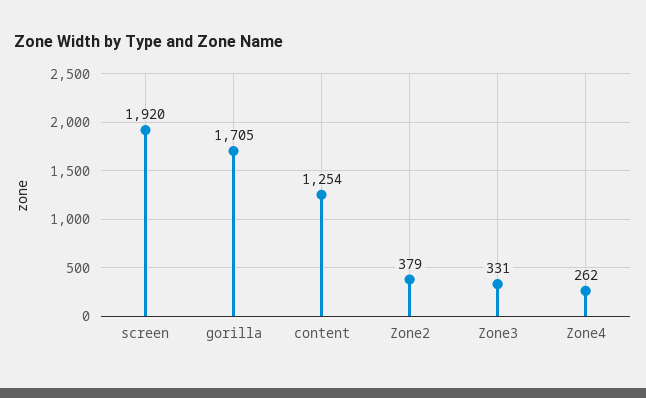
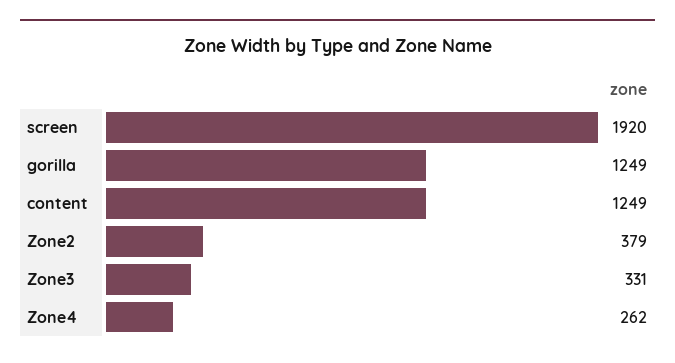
  {
    "screen": 1920,
-   "gorilla": 1705,
+   "gorilla": 1249,
-   "content": 1254,
+   "content": 1249,
    "Zone2": 379,
    "Zone3": 331,
    "Zone4": 262
  }

